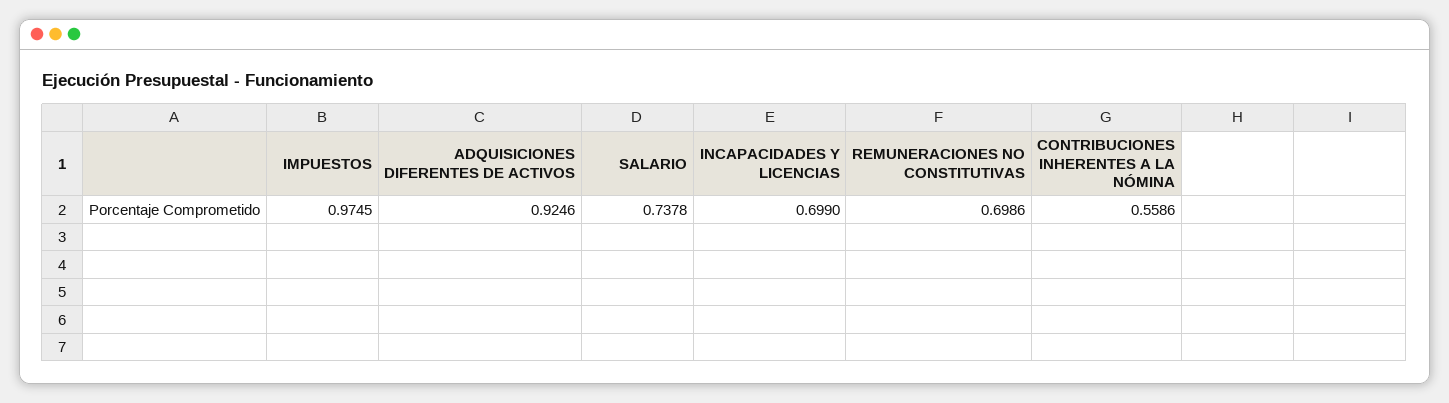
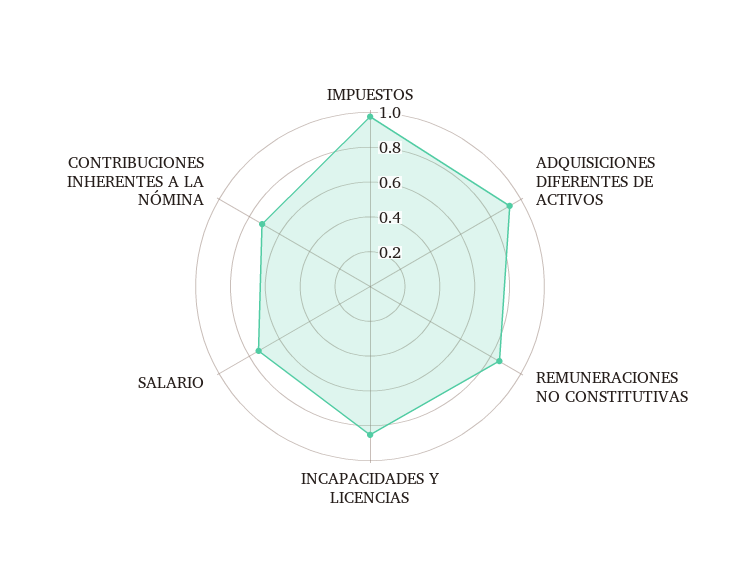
  {
    "IMPUESTOS": 0.9745,
    "ADQUISICIONES DIFERENTES DE ACTIVOS": 0.9246,
    "SALARIO": 0.7378,
-   "INCAPACIDADES Y LICENCIAS": 0.699,
+   "INCAPACIDADES Y LICENCIAS": 0.85,
-   "REMUNERACIONES NO CONSTITUTIVAS": 0.6986,
+   "REMUNERACIONES NO CONSTITUTIVAS": 0.85,
-   "CONTRIBUCIONES INHERENTES A LA NÓMINA": 0.5586
+   "CONTRIBUCIONES INHERENTES A LA NÓMINA": 0.7
  }

